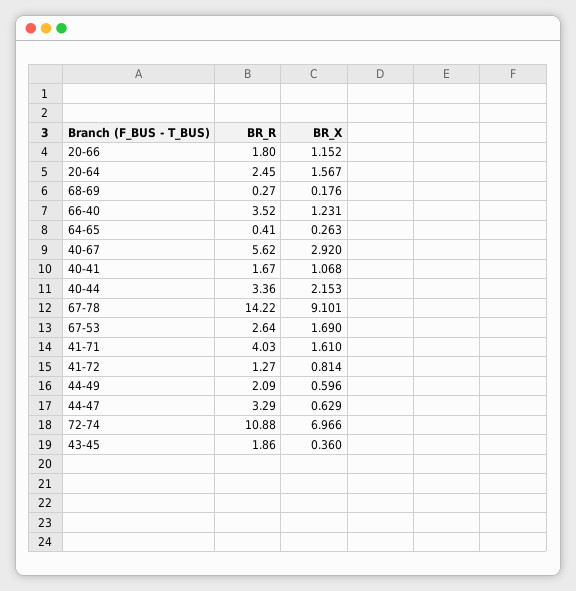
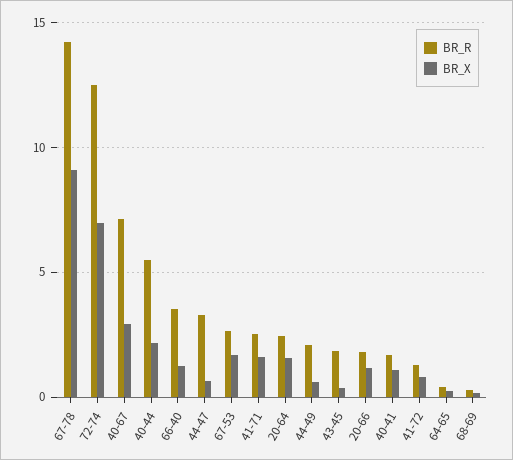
  {
    "BR_R": {
      "20-66": 1.8,
      "20-64": 2.45,
      "68-69": 0.27,
      "66-40": 3.52,
      "64-65": 0.41,
-     "40-67": 5.62,
+     "40-67": 7,
      "40-41": 1.67,
-     "40-44": 3.36,
+     "40-44": 5.5,
      "67-78": 14.22,
      "67-53": 2.64,
-     "41-71": 4.03,
+     "41-71": 2.5,
      "41-72": 1.27,
      "44-49": 2.09,
      "44-47": 3.29,
-     "72-74": 10.88,
+     "72-74": 12.5,
      "43-45": 1.86
    },
    "BR_X": {
      "20-66": 1.152,
      "20-64": 1.567,
      "68-69": 0.176,
      "66-40": 1.231,
      "64-65": 0.263,
      "40-67": 2.92,
      "40-41": 1.068,
      "40-44": 2.153,
      "67-78": 9.101,
      "67-53": 1.69,
      "41-71": 1.61,
      "41-72": 0.814,
      "44-49": 0.596,
      "44-47": 0.629,
      "72-74": 6.966,
      "43-45": 0.36
    }
  }

